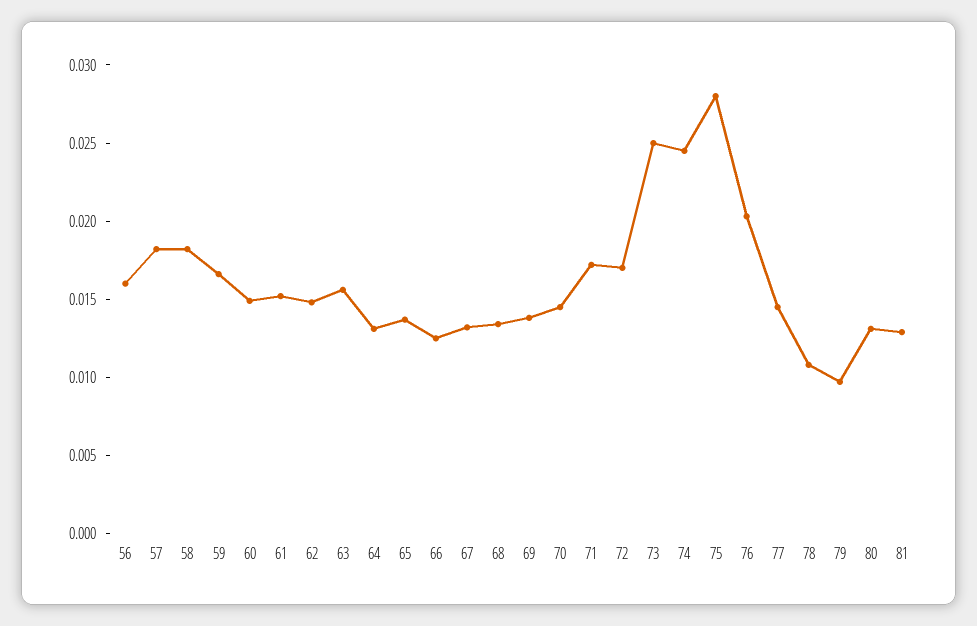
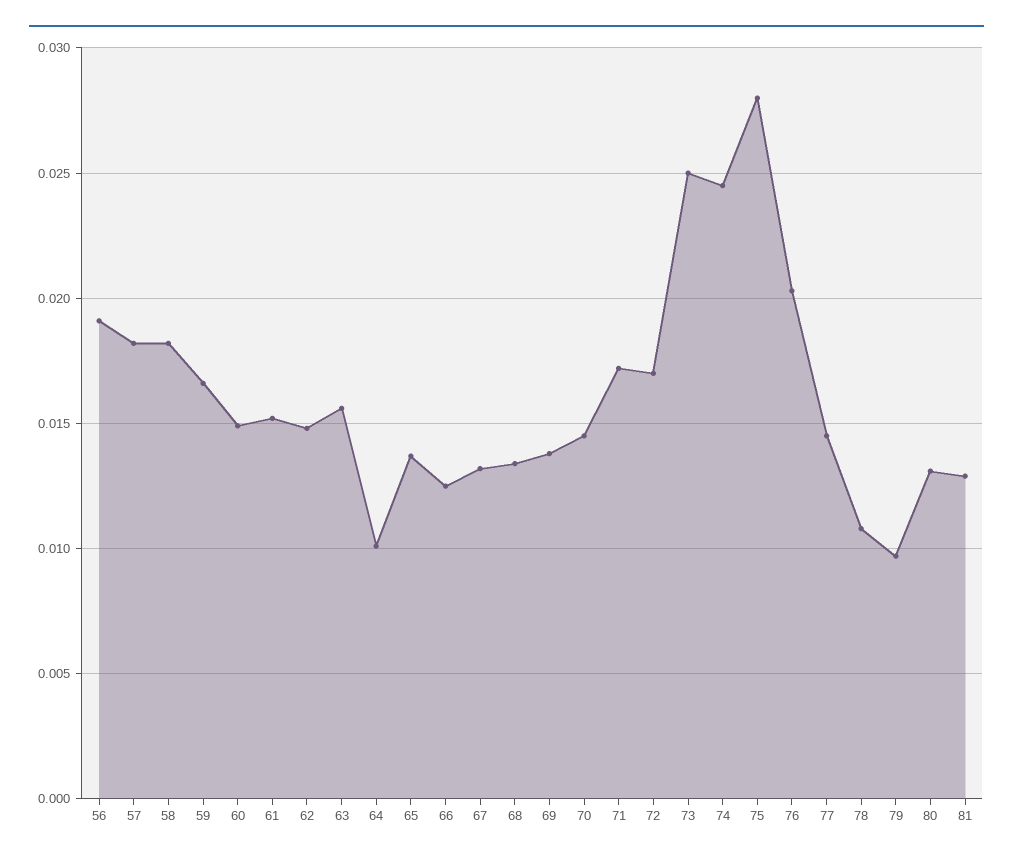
  {
-   "56": 0.016,
+   "56": 0.019,
    "57": 0.018,
    "58": 0.018,
    "59": 0.0165,
    "60": 0.015,
    "61": 0.015,
    "62": 0.015,
    "63": 0.0155,
-   "64": 0.013,
+   "64": 0.01,
    "65": 0.0135,
    "66": 0.0125,
    "67": 0.013,
    "68": 0.0135,
    "69": 0.014,
    "70": 0.0145,
    "71": 0.017,
    "72": 0.017,
    "73": 0.025,
    "74": 0.0245,
    "75": 0.028,
    "76": 0.0205,
    "77": 0.0145,
    "78": 0.011,
    "79": 0.0095,
    "80": 0.013,
    "81": 0.013
  }

